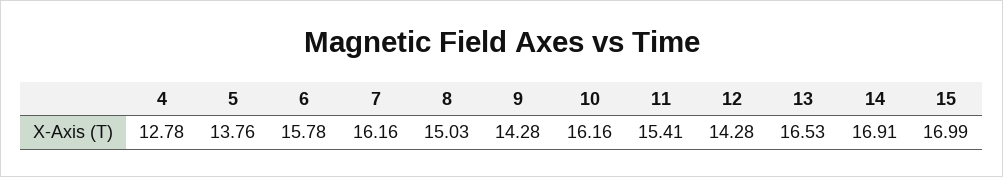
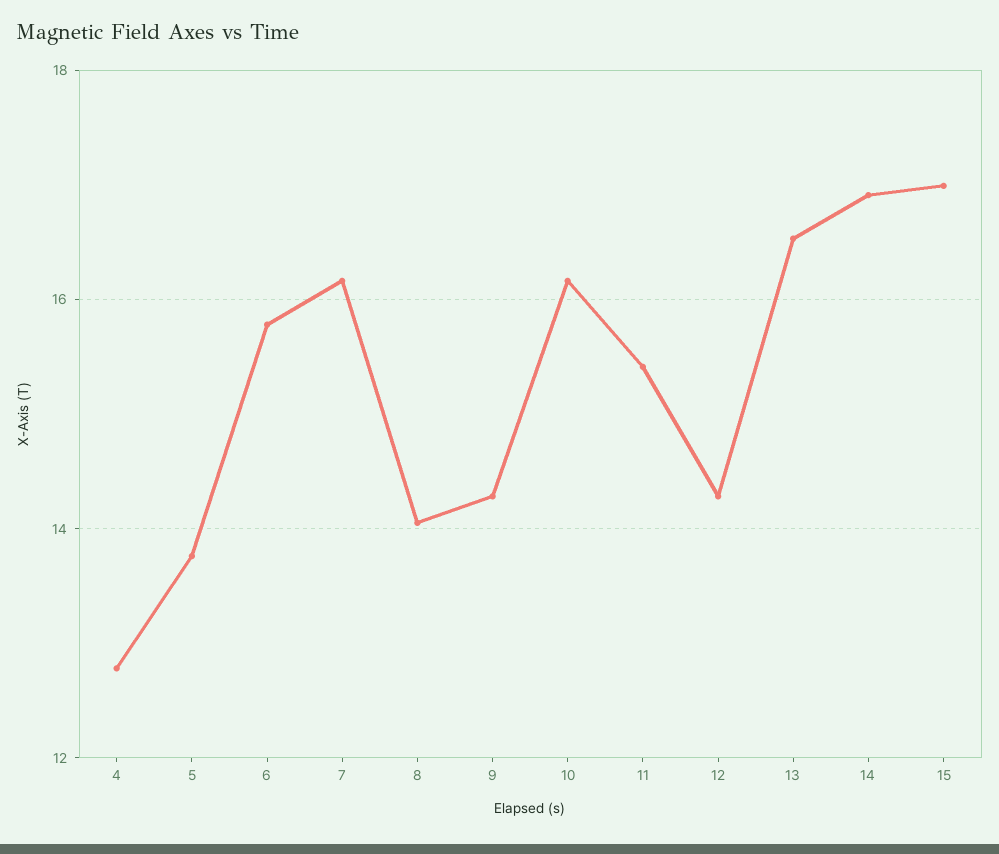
  {
    "4": 12.78,
    "5": 13.76,
    "6": 15.78,
    "7": 16.16,
-   "8": 15.03,
+   "8": 14,
    "9": 14.28,
    "10": 16.16,
    "11": 15.41,
    "12": 14.28,
    "13": 16.53,
    "14": 16.91,
    "15": 16.99
  }

